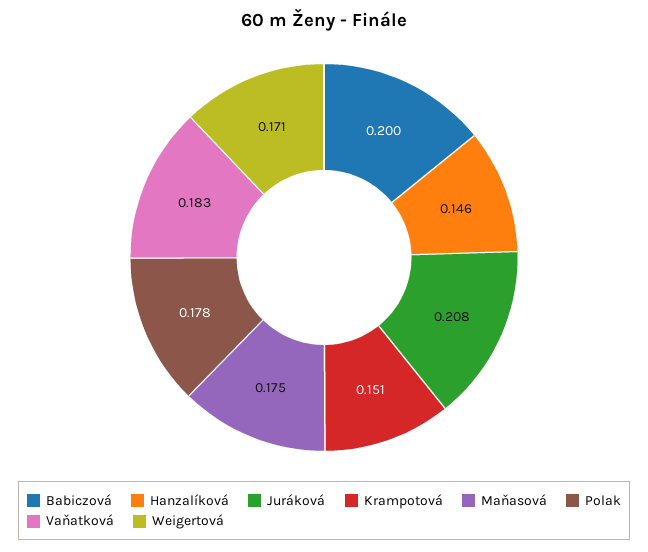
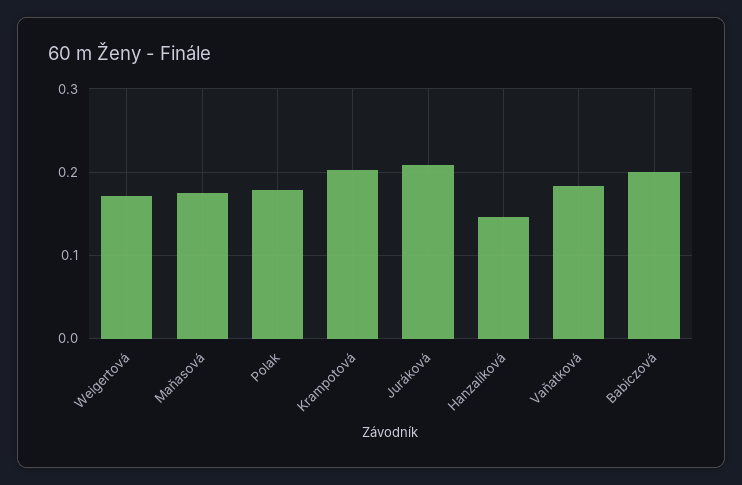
  {
    "Babiczová": 0.2,
    "Hanzalíková": 0.146,
    "Juráková": 0.208,
-   "Krampotová": 0.151,
+   "Krampotová": 0.2,
    "Maňasová": 0.175,
    "Polak": 0.178,
    "Vaňatková": 0.183,
    "Weigertová": 0.171
  }

